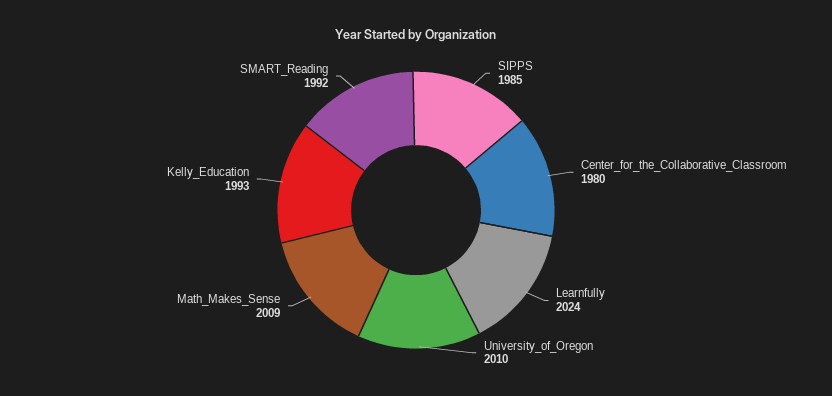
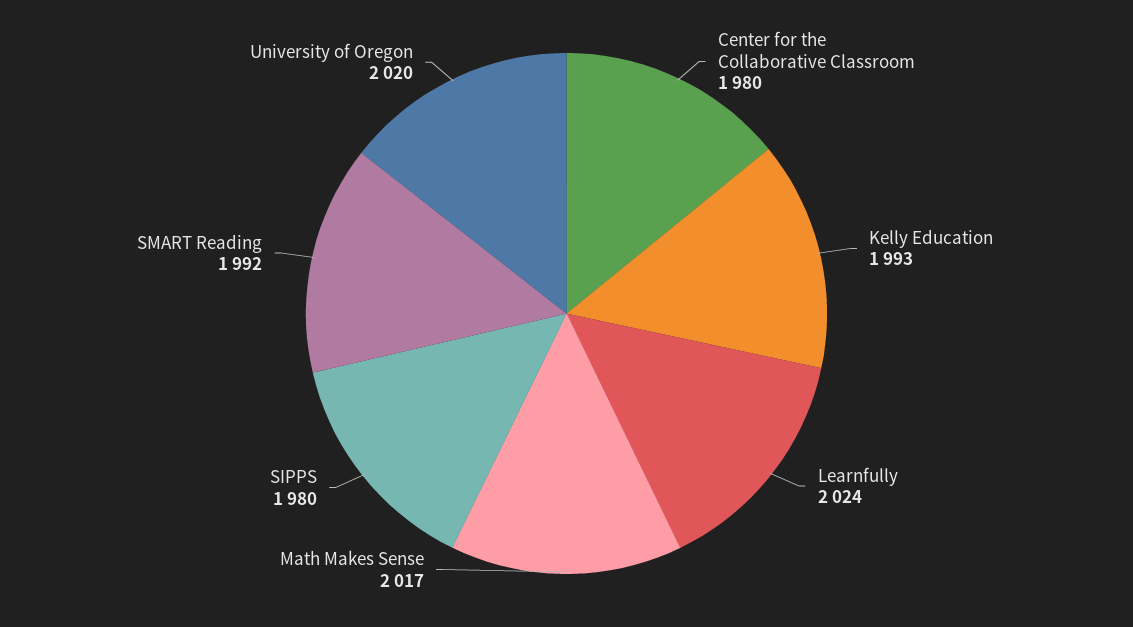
  {
-   "SIPPS": 1985,
+   "SIPPS": 1980,
    "Center_for_the_Collaborative_Classroom": 1980,
    "Learnfully": 2024,
-   "University_of_Oregon": 2010,
+   "University_of_Oregon": 2020,
-   "Math_Makes_Sense": 2009,
+   "Math_Makes_Sense": 2017,
    "Kelly_Education": 1993,
    "SMART_Reading": 1992
  }

